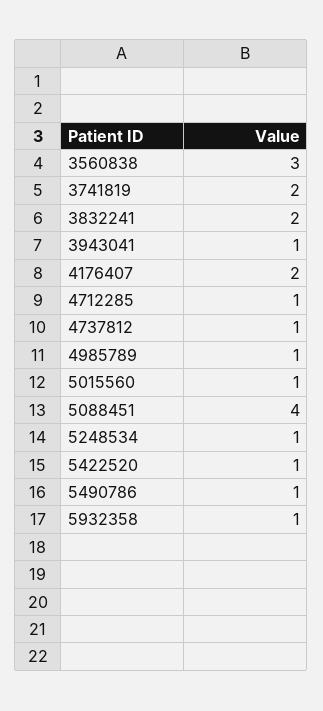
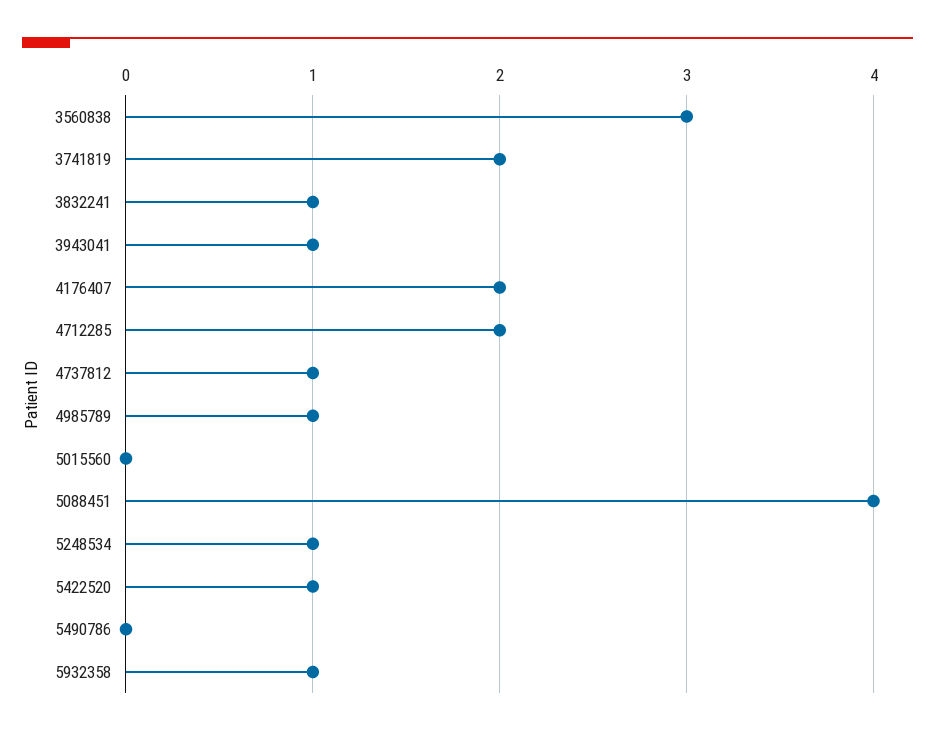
  {
    "3560838": 3,
    "3741819": 2,
-   "3832241": 2,
+   "3832241": 1,
    "3943041": 1,
    "4176407": 2,
-   "4712285": 1,
+   "4712285": 2,
    "4737812": 1,
    "4985789": 1,
-   "5015560": 1,
+   "5015560": 0,
    "5088451": 4,
    "5248534": 1,
    "5422520": 1,
-   "5490786": 1,
+   "5490786": 0,
    "5932358": 1
  }

